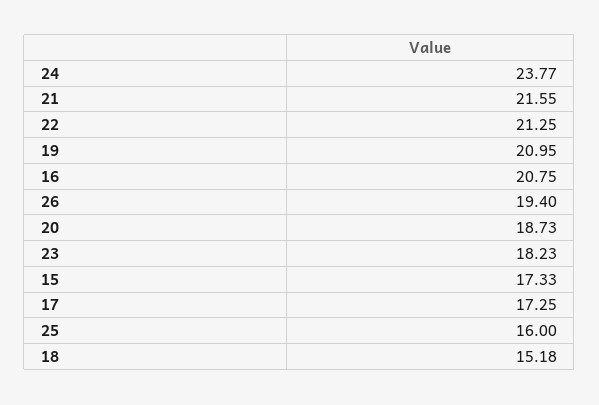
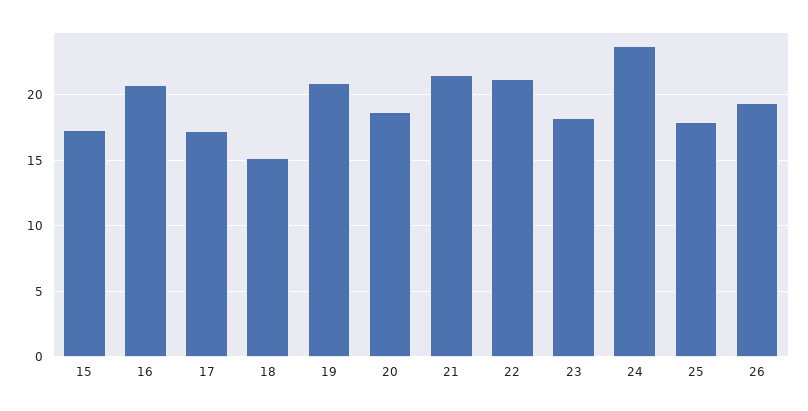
  {
    "24": 23.77,
    "21": 21.55,
    "22": 21.25,
    "19": 20.95,
    "16": 20.75,
    "26": 19.4,
    "20": 18.73,
    "23": 18.23,
    "15": 17.33,
    "17": 17.25,
-   "25": 16,
+   "25": 18,
    "18": 15.18
  }

